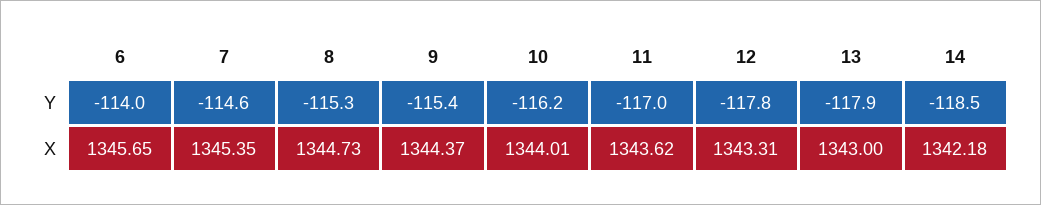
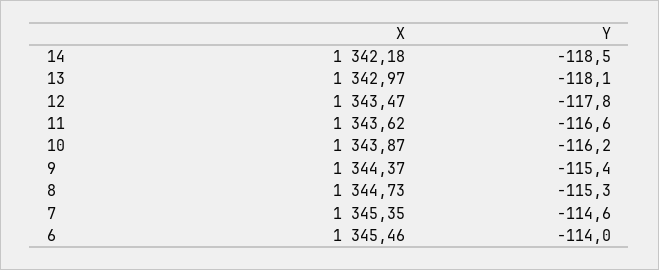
  {
    "6": {
      "Y": -114,
-     "X": 1345.65
+     "X": 1345.46
    },
    "7": {
      "Y": -114.6,
      "X": 1345.35
    },
    "8": {
      "Y": -115.3,
      "X": 1344.73
    },
    "9": {
      "Y": -115.4,
      "X": 1344.37
    },
    "10": {
      "Y": -116.2,
-     "X": 1344.01
+     "X": 1343.87
    },
    "11": {
-     "Y": -117,
+     "Y": -116.6,
      "X": 1343.62
    },
    "12": {
      "Y": -117.8,
-     "X": 1343.31
+     "X": 1343.47
    },
    "13": {
-     "Y": -117.9,
+     "Y": -118.1,
-     "X": 1343
+     "X": 1342.97
    },
    "14": {
      "Y": -118.5,
      "X": 1342.18
    }
  }

